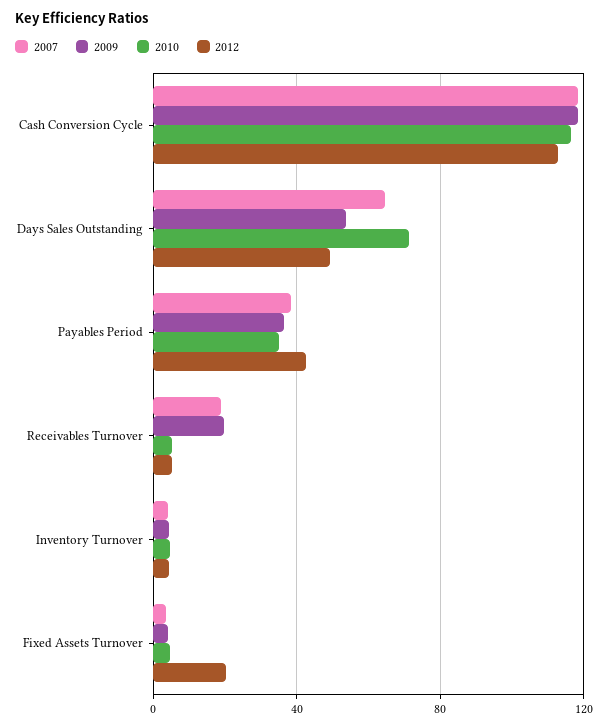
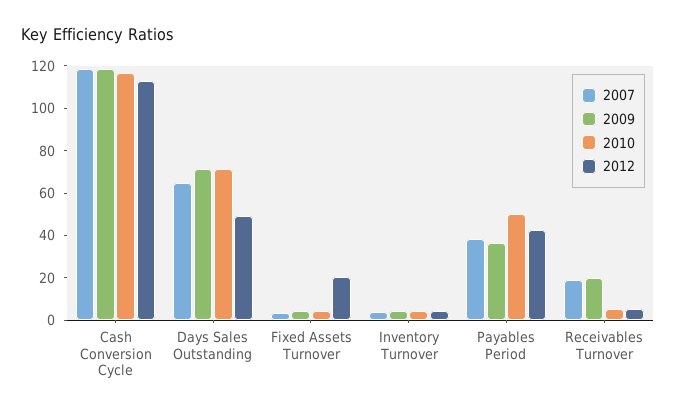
  {
    "2007": {
      "Cash Conversion Cycle": 120,
      "Days Sales Outstanding": 65,
      "Payables Period": 40,
      "Receivables Turnover": 20,
      "Inventory Turnover": 5,
      "Fixed Assets Turnover": 5
    },
    "2009": {
      "Cash Conversion Cycle": 120,
-     "Days Sales Outstanding": 55,
+     "Days Sales Outstanding": 70,
      "Payables Period": 35,
      "Receivables Turnover": 20,
      "Inventory Turnover": 5,
      "Fixed Assets Turnover": 5
    },
    "2010": {
      "Cash Conversion Cycle": 115,
      "Days Sales Outstanding": 70,
-     "Payables Period": 35,
+     "Payables Period": 50,
      "Receivables Turnover": 5,
      "Inventory Turnover": 5,
      "Fixed Assets Turnover": 5
    },
    "2012": {
      "Cash Conversion Cycle": 115,
      "Days Sales Outstanding": 50,
      "Payables Period": 40,
      "Receivables Turnover": 5,
      "Inventory Turnover": 5,
      "Fixed Assets Turnover": 20
    }
  }

